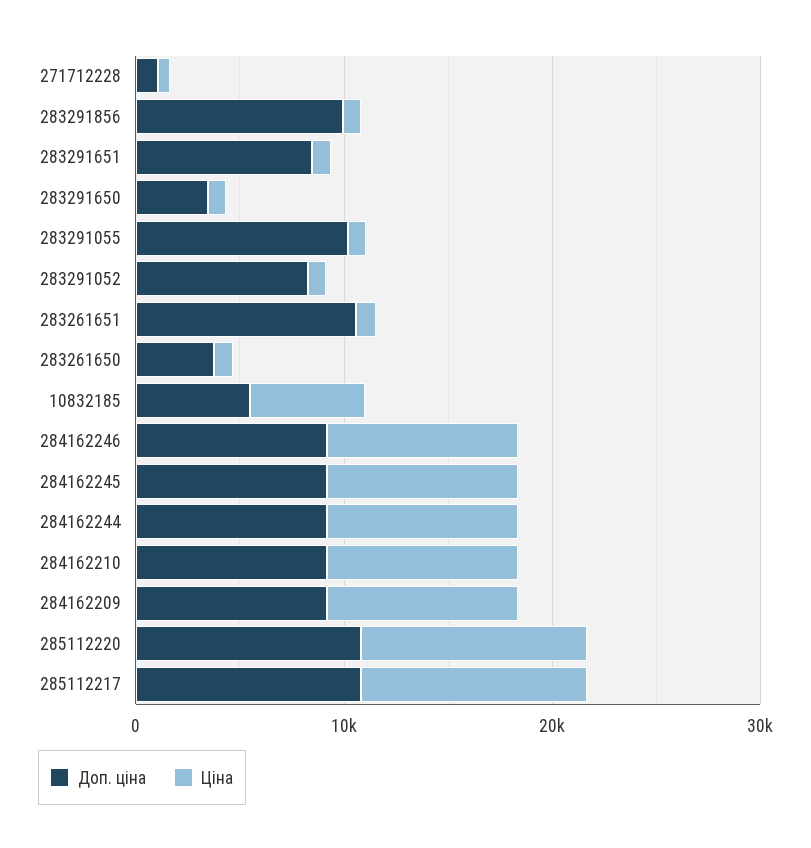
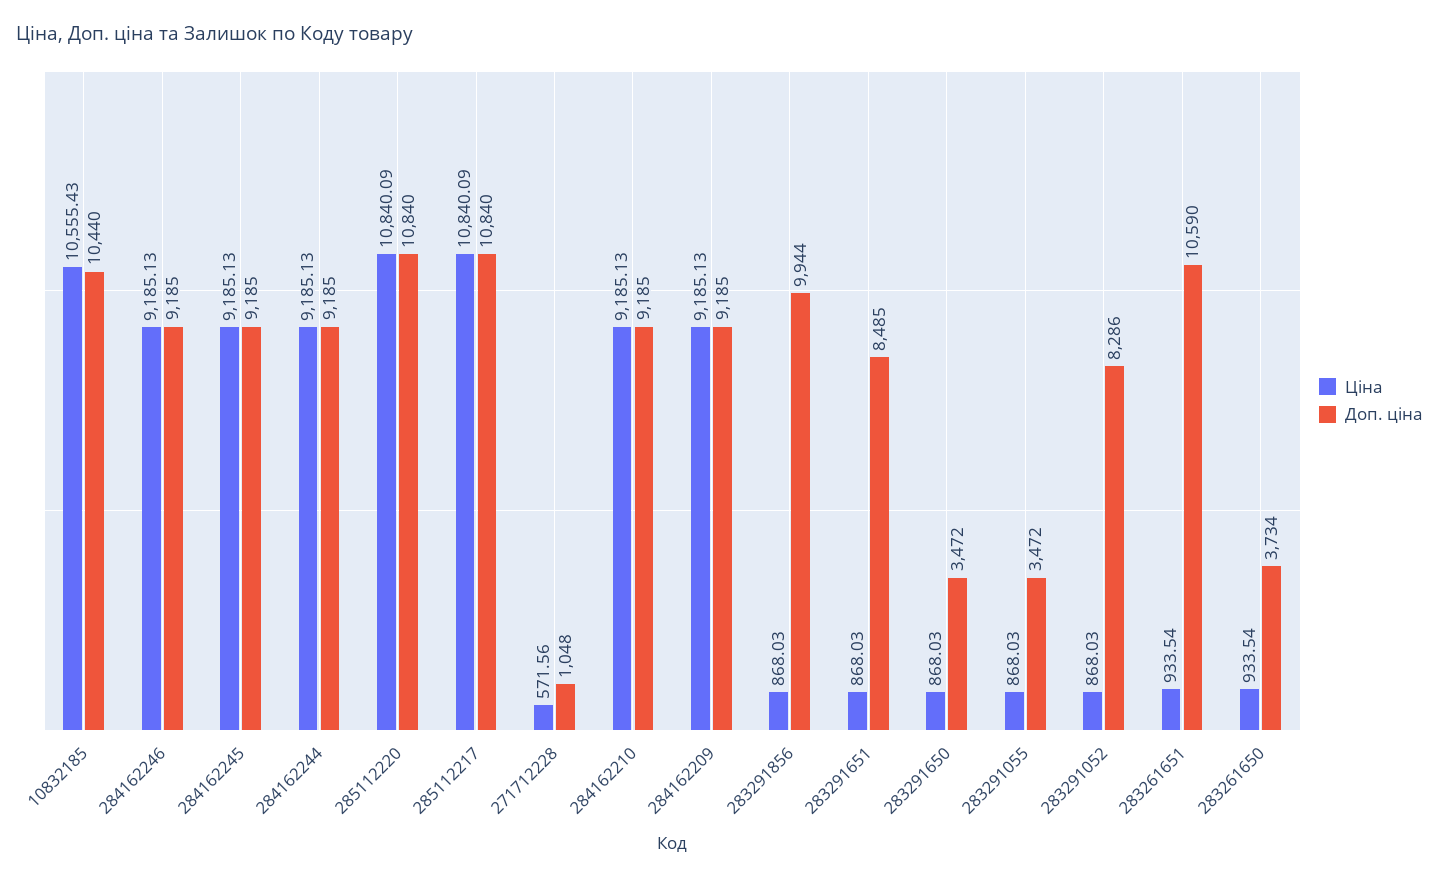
  {
    "Доп. ціна": {
      "271712228": 1048,
      "283291856": 9944,
      "283291651": 8485,
      "283291650": 3472,
-     "283291055": 10000,
+     "283291055": 3472,
      "283291052": 8286,
      "283261651": 10590,
      "283261650": 3734,
-     "10832185": 6000,
+     "10832185": 10440,
      "284162246": 9185,
      "284162245": 9185,
      "284162244": 9185,
      "284162210": 9185,
      "284162209": 9185,
      "285112220": 10840,
      "285112217": 10840
    },
    "Ціна": {
      "271712228": 571.56,
      "283291856": 868.03,
      "283291651": 868.03,
      "283291650": 868.03,
      "283291055": 868.03,
      "283291052": 868.03,
      "283261651": 933.54,
      "283261650": 933.54,
-     "10832185": 6000,
+     "10832185": 10555.43,
      "284162246": 9185.13,
      "284162245": 9185.13,
      "284162244": 9185.13,
      "284162210": 9185.13,
      "284162209": 9185.13,
      "285112220": 10840.09,
      "285112217": 10840.09
    }
  }

